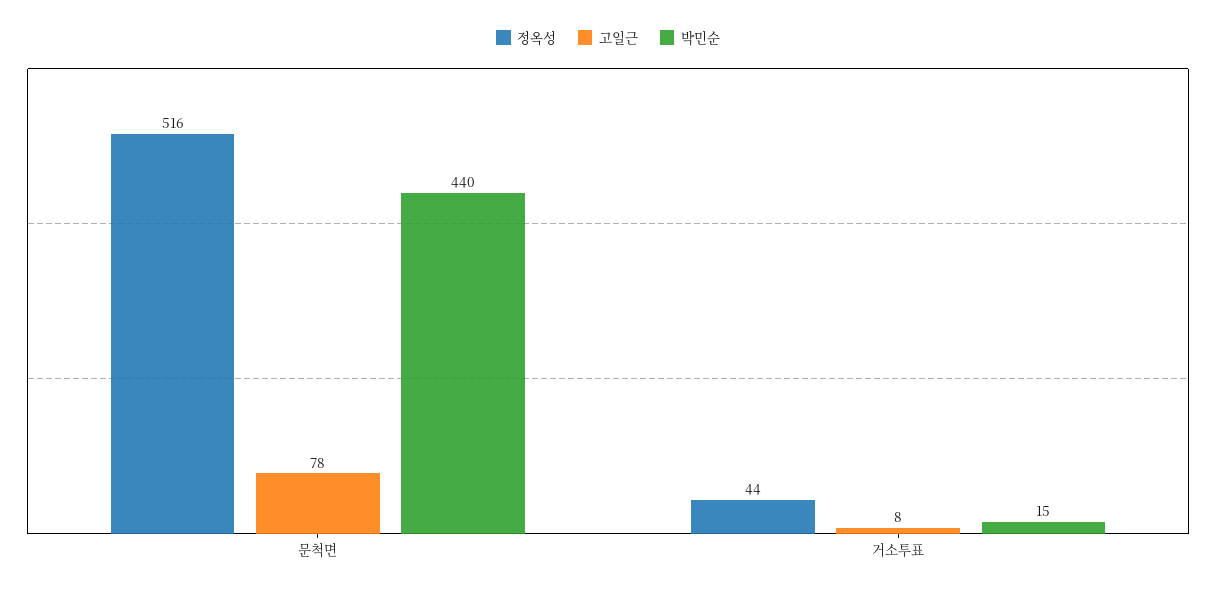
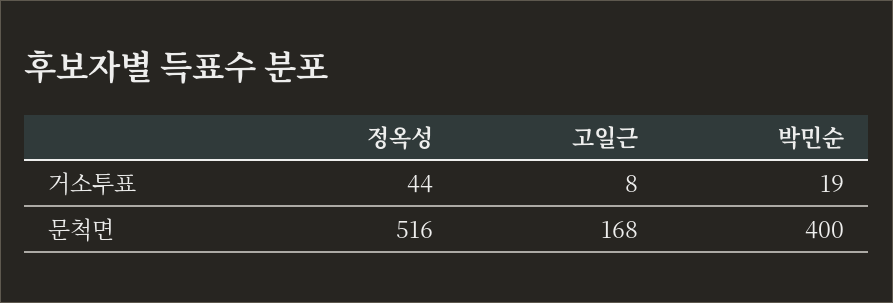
  {
    "정옥성": {
      "문척면": 516,
      "거소투표": 44
    },
    "고일근": {
-     "문척면": 78,
+     "문척면": 168,
      "거소투표": 8
    },
    "박민순": {
-     "문척면": 440,
+     "문척면": 400,
-     "거소투표": 15
+     "거소투표": 19
    }
  }

